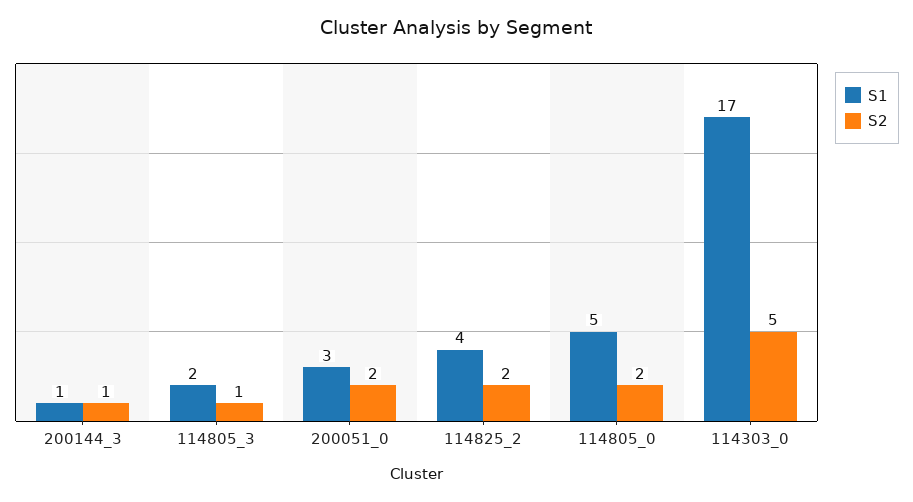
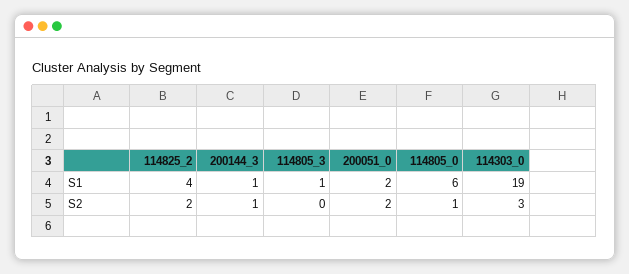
  {
    "S1": {
      "200144_3": 1,
-     "114805_3": 2,
+     "114805_3": 1,
-     "200051_0": 3,
+     "200051_0": 2,
      "114825_2": 4,
-     "114805_0": 5,
+     "114805_0": 6,
-     "114303_0": 17
+     "114303_0": 19
    },
    "S2": {
      "200144_3": 1,
-     "114805_3": 1,
+     "114805_3": 0,
      "200051_0": 2,
      "114825_2": 2,
-     "114805_0": 2,
+     "114805_0": 1,
-     "114303_0": 5
+     "114303_0": 3
    }
  }

